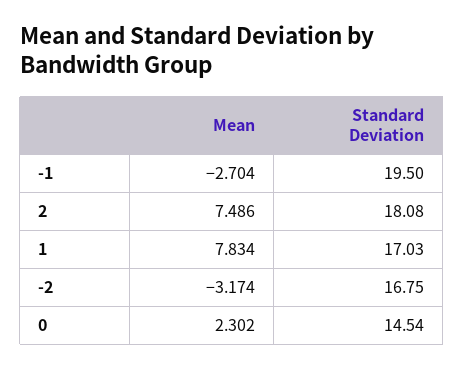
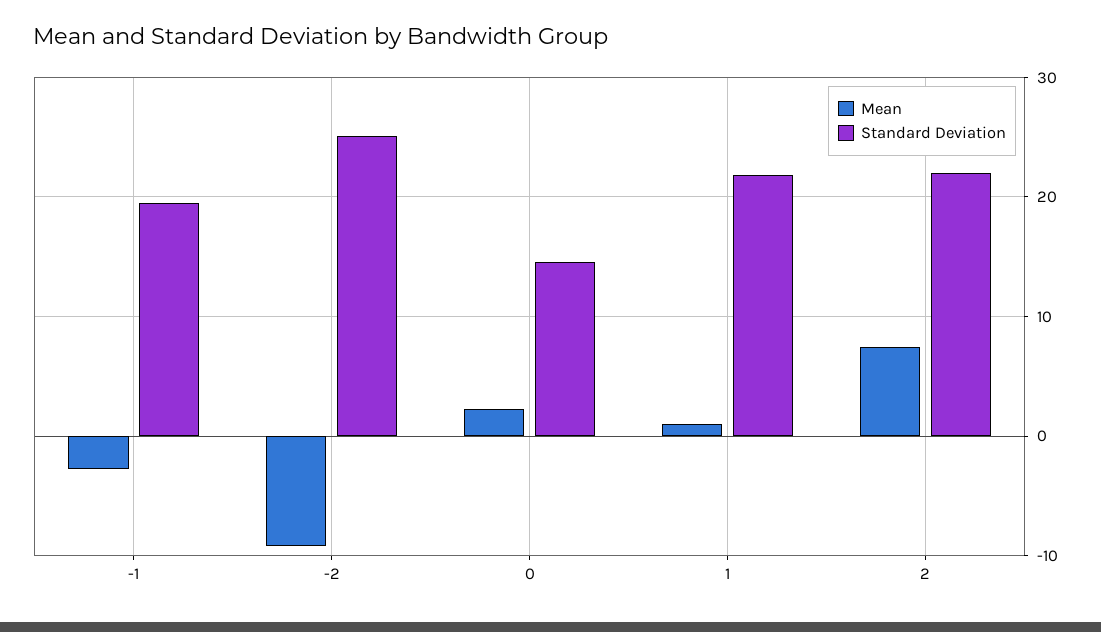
  {
    "Mean": {
      "-1": -2.704,
      "2": 7.486,
-     "1": 7.834,
+     "1": 1,
-     "-2": -3.174,
+     "-2": -9,
      "0": 2.302
    },
    "Standard Deviation": {
      "-1": 19.5,
-     "2": 18.08,
+     "2": 22,
-     "1": 17.03,
+     "1": 22,
-     "-2": 16.75,
+     "-2": 25,
      "0": 14.54
    }
  }

